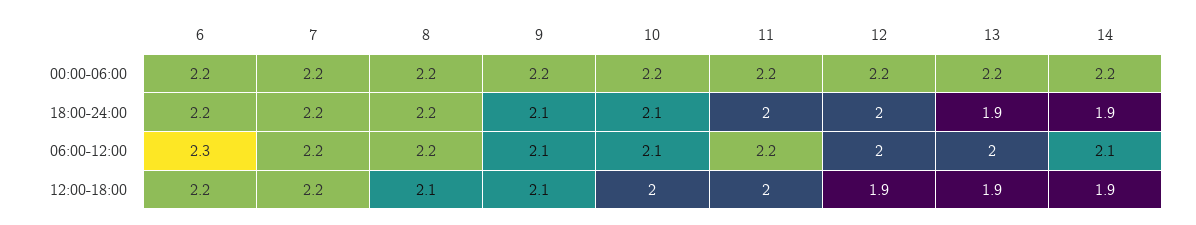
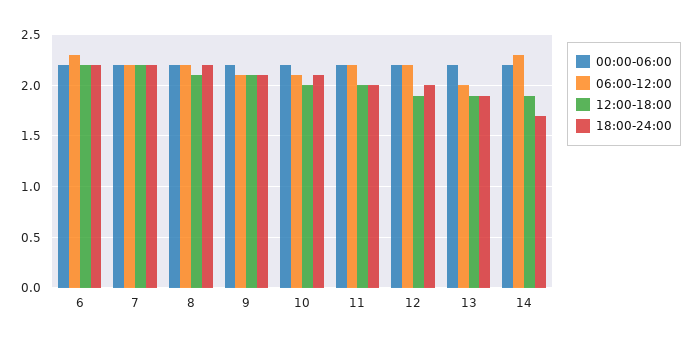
  {
    "00:00-06:00": {
      "6": 2.2,
      "7": 2.2,
      "8": 2.2,
      "9": 2.2,
      "10": 2.2,
      "11": 2.2,
      "12": 2.2,
      "13": 2.2,
      "14": 2.2
    },
    "18:00-24:00": {
      "6": 2.2,
      "7": 2.2,
      "8": 2.2,
      "9": 2.1,
      "10": 2.1,
      "11": 2,
      "12": 2,
      "13": 1.9,
-     "14": 1.9
+     "14": 1.7
    },
    "06:00-12:00": {
      "6": 2.3,
      "7": 2.2,
      "8": 2.2,
      "9": 2.1,
      "10": 2.1,
      "11": 2.2,
-     "12": 2,
+     "12": 2.2,
      "13": 2,
-     "14": 2.1
+     "14": 2.3
    },
    "12:00-18:00": {
      "6": 2.2,
      "7": 2.2,
      "8": 2.1,
      "9": 2.1,
      "10": 2,
      "11": 2,
      "12": 1.9,
      "13": 1.9,
      "14": 1.9
    }
  }

